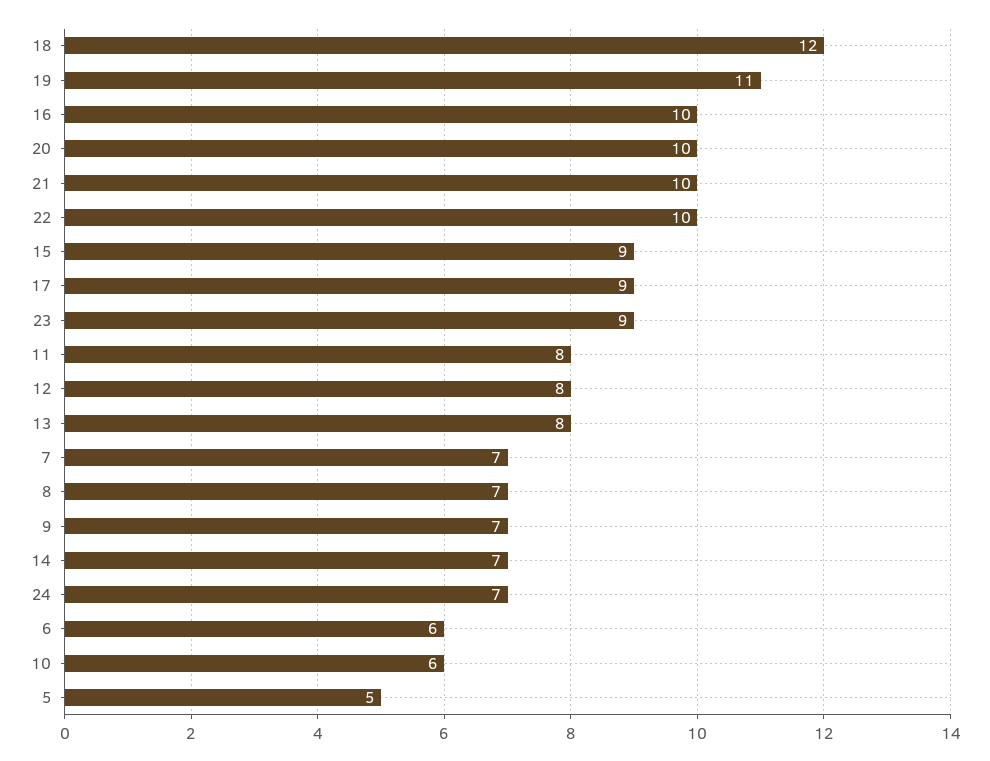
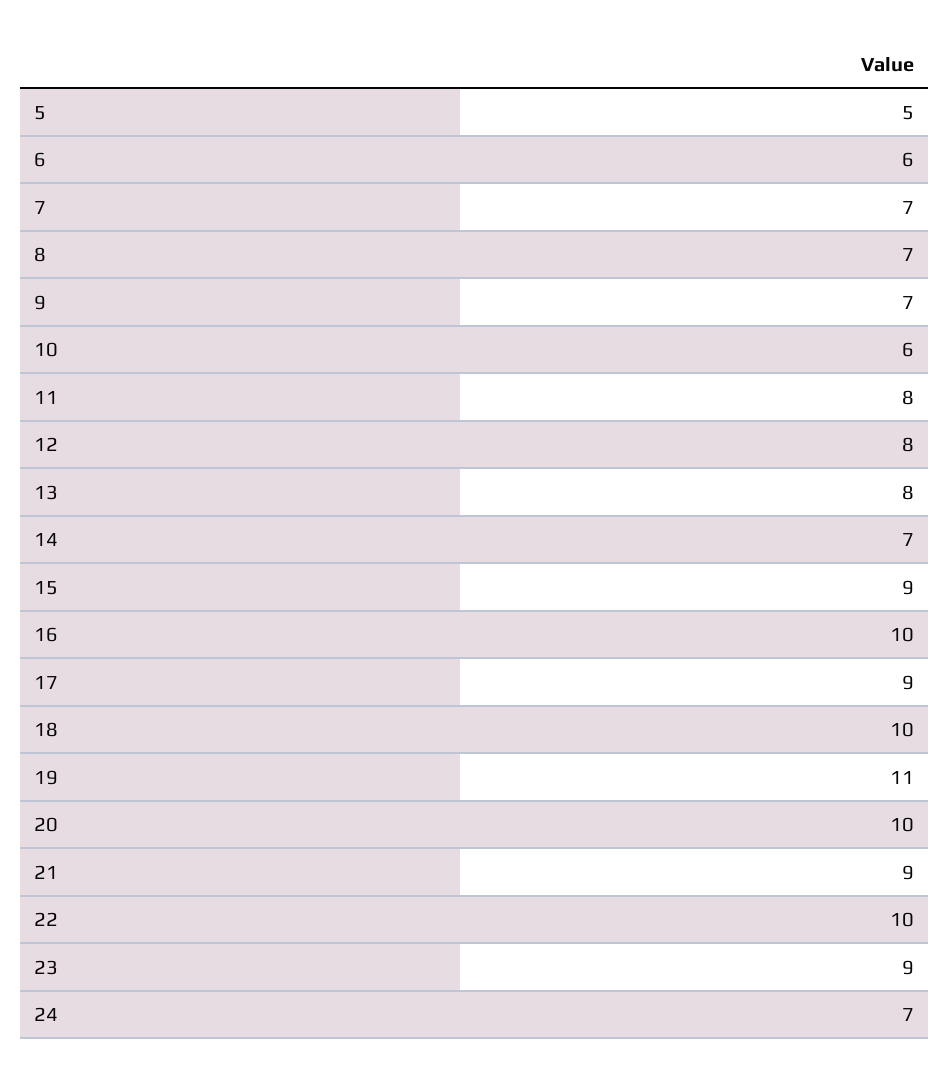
  {
-   "18": 12,
+   "18": 10,
    "19": 11,
    "16": 10,
    "20": 10,
-   "21": 10,
+   "21": 9,
    "22": 10,
    "15": 9,
    "17": 9,
    "23": 9,
    "11": 8,
    "12": 8,
    "13": 8,
    "7": 7,
    "8": 7,
    "9": 7,
    "14": 7,
    "24": 7,
    "6": 6,
    "10": 6,
    "5": 5
  }

